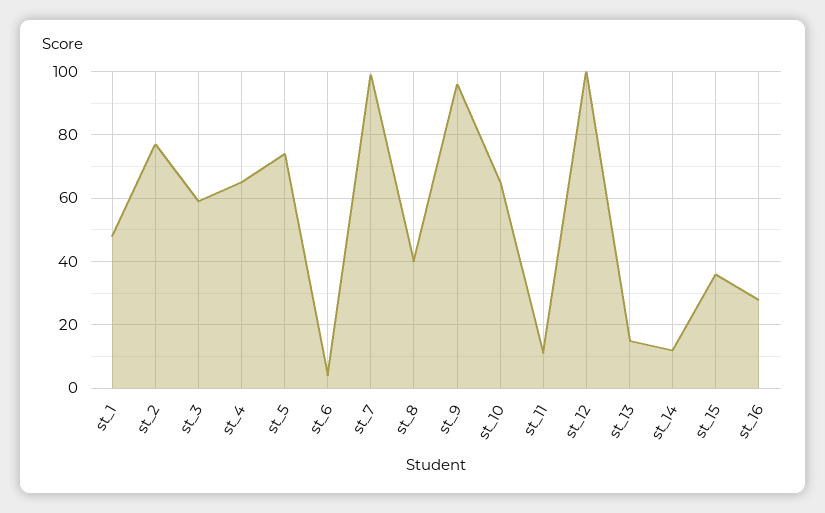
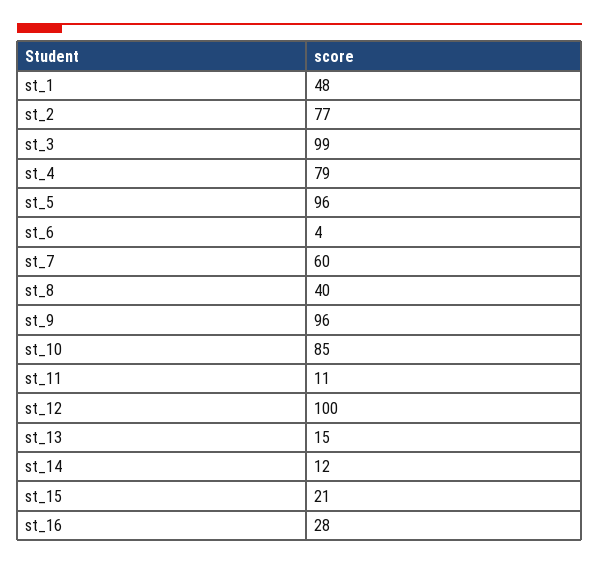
  {
    "st_1": 48,
    "st_2": 77,
-   "st_3": 60,
+   "st_3": 99,
-   "st_4": 65,
+   "st_4": 79,
-   "st_5": 75,
+   "st_5": 96,
    "st_6": 4,
-   "st_7": 100,
+   "st_7": 60,
    "st_8": 40,
    "st_9": 96,
-   "st_10": 65,
+   "st_10": 85,
    "st_11": 11,
    "st_12": 100,
    "st_13": 15,
    "st_14": 12,
-   "st_15": 35,
+   "st_15": 21,
    "st_16": 28
  }

